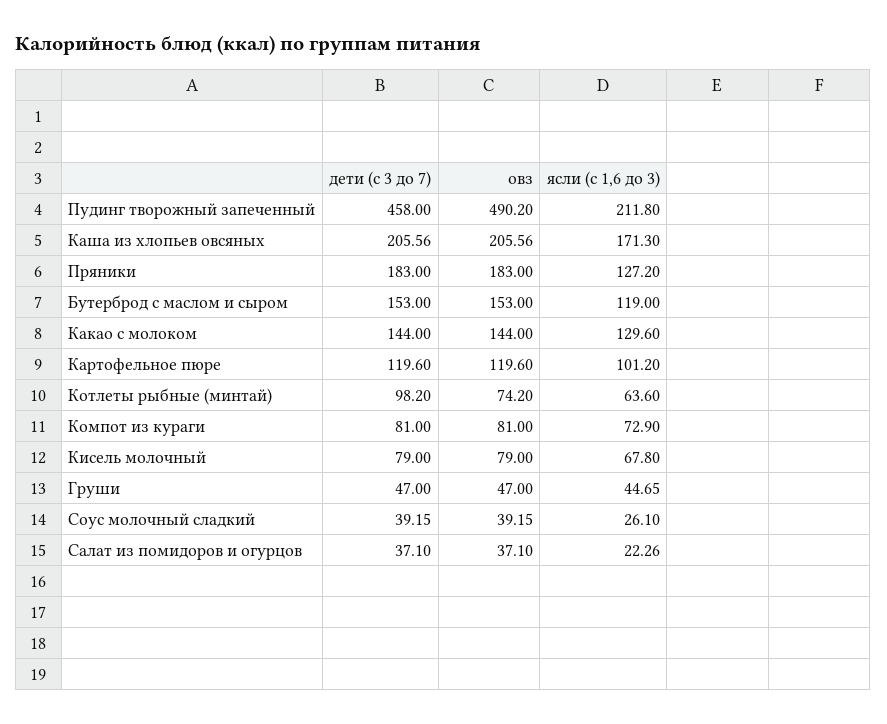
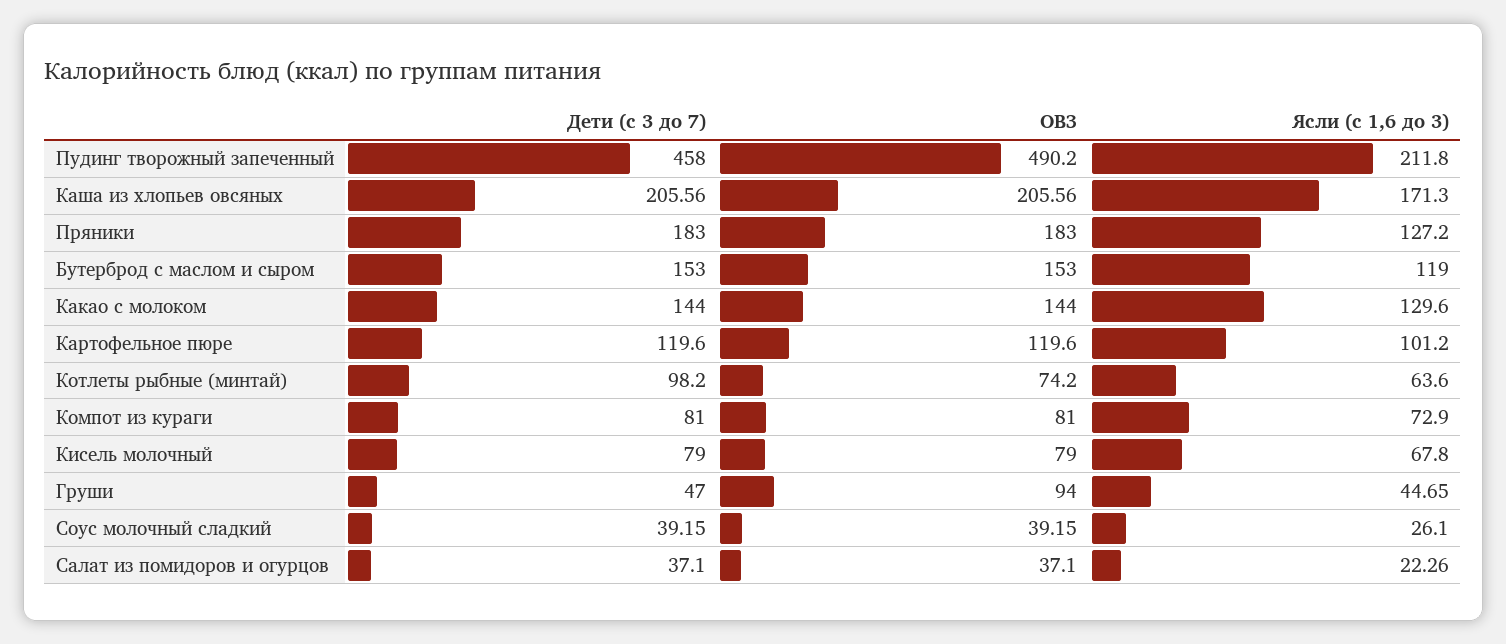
  {
    "дети (c 3 до 7)": {
      "Пудинг творожный запеченный": 458,
      "Каша из хлопьев овсяных": 205.56,
      "Пряники": 183,
      "Бутерброд с маслом и сыром": 153,
      "Какао с молоком": 144,
      "Картофельное пюре": 119.6,
      "Котлеты рыбные (минтай)": 98.2,
      "Компот из кураги": 81,
      "Кисель молочный": 79,
      "Груши": 47,
      "Соус молочный сладкий": 39.15,
      "Салат из помидоров и огурцов": 37.1
    },
    "овз": {
      "Пудинг творожный запеченный": 490.2,
      "Каша из хлопьев овсяных": 205.56,
      "Пряники": 183,
      "Бутерброд с маслом и сыром": 153,
      "Какао с молоком": 144,
      "Картофельное пюре": 119.6,
      "Котлеты рыбные (минтай)": 74.2,
      "Компот из кураги": 81,
      "Кисель молочный": 79,
-     "Груши": 47,
+     "Груши": 94,
      "Соус молочный сладкий": 39.15,
      "Салат из помидоров и огурцов": 37.1
    },
    "ясли (с 1,6 до 3)": {
      "Пудинг творожный запеченный": 211.8,
      "Каша из хлопьев овсяных": 171.3,
      "Пряники": 127.2,
      "Бутерброд с маслом и сыром": 119,
      "Какао с молоком": 129.6,
      "Картофельное пюре": 101.2,
      "Котлеты рыбные (минтай)": 63.6,
      "Компот из кураги": 72.9,
      "Кисель молочный": 67.8,
      "Груши": 44.65,
      "Соус молочный сладкий": 26.1,
      "Салат из помидоров и огурцов": 22.26
    }
  }

